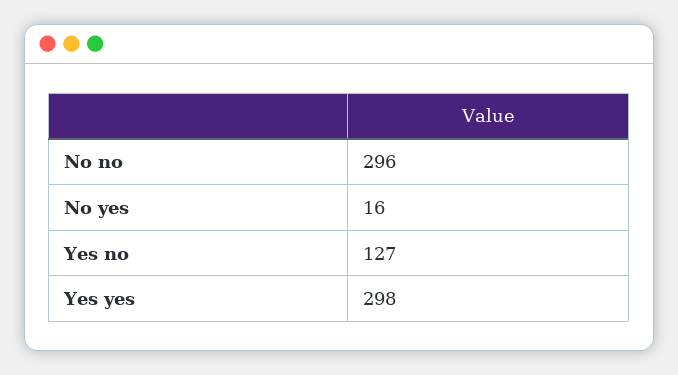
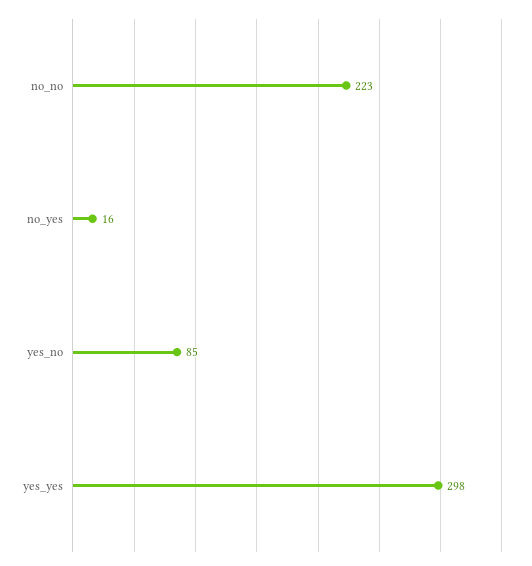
  {
-   "No no": 296,
+   "No no": 223,
    "No yes": 16,
-   "Yes no": 127,
+   "Yes no": 85,
    "Yes yes": 298
  }

